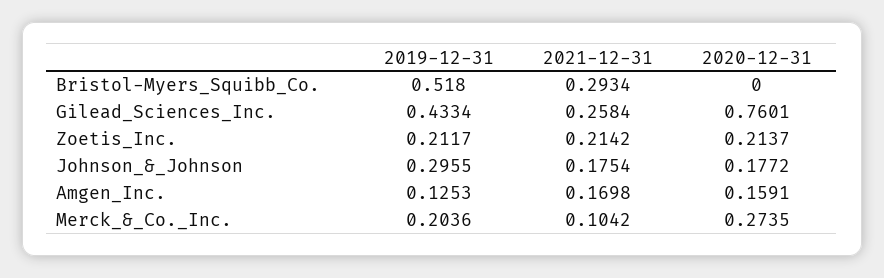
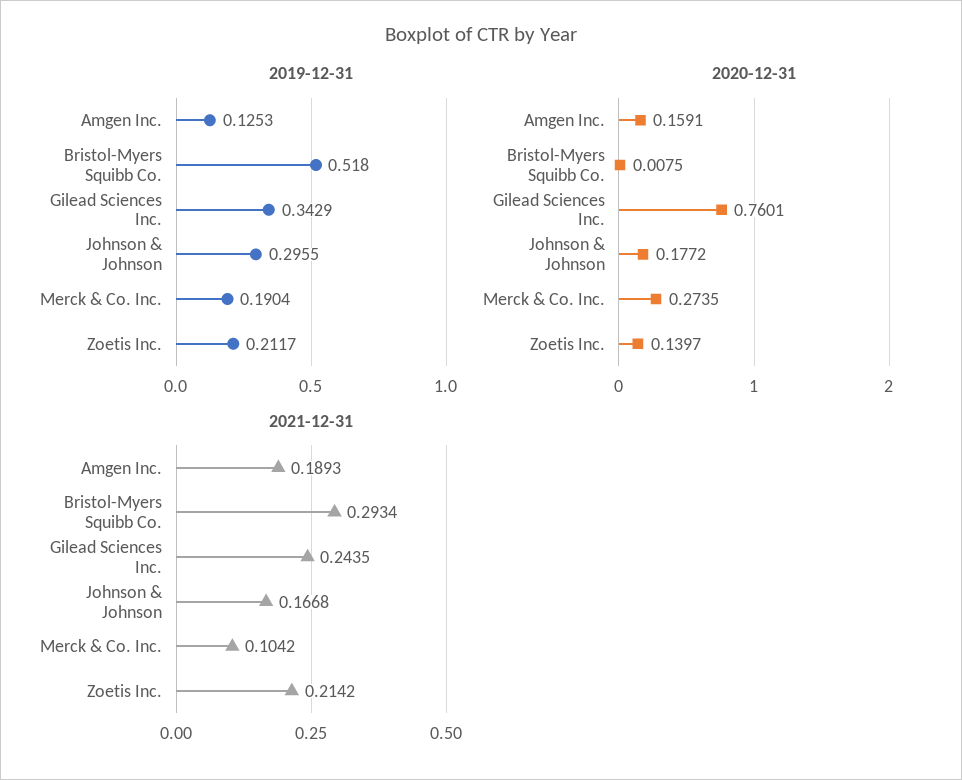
  {
    "2019-12-31": {
      "Bristol-Myers_Squibb_Co.": 0.518,
-     "Gilead_Sciences_Inc.": 0.4334,
+     "Gilead_Sciences_Inc.": 0.3429,
      "Zoetis_Inc.": 0.2117,
      "Johnson_&_Johnson": 0.2955,
      "Amgen_Inc.": 0.1253,
-     "Merck_&_Co._Inc.": 0.2036
+     "Merck_&_Co._Inc.": 0.1904
    },
    "2021-12-31": {
      "Bristol-Myers_Squibb_Co.": 0.2934,
-     "Gilead_Sciences_Inc.": 0.2584,
+     "Gilead_Sciences_Inc.": 0.2435,
      "Zoetis_Inc.": 0.2142,
-     "Johnson_&_Johnson": 0.1754,
+     "Johnson_&_Johnson": 0.1668,
-     "Amgen_Inc.": 0.1698,
+     "Amgen_Inc.": 0.1893,
      "Merck_&_Co._Inc.": 0.1042
    },
    "2020-12-31": {
-     "Bristol-Myers_Squibb_Co.": 0,
+     "Bristol-Myers_Squibb_Co.": 0.0075,
      "Gilead_Sciences_Inc.": 0.7601,
-     "Zoetis_Inc.": 0.2137,
+     "Zoetis_Inc.": 0.1397,
      "Johnson_&_Johnson": 0.1772,
      "Amgen_Inc.": 0.1591,
      "Merck_&_Co._Inc.": 0.2735
    }
  }

